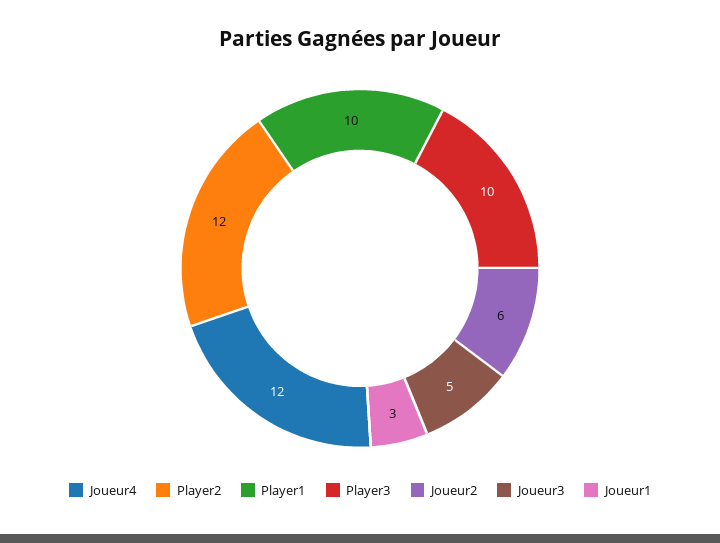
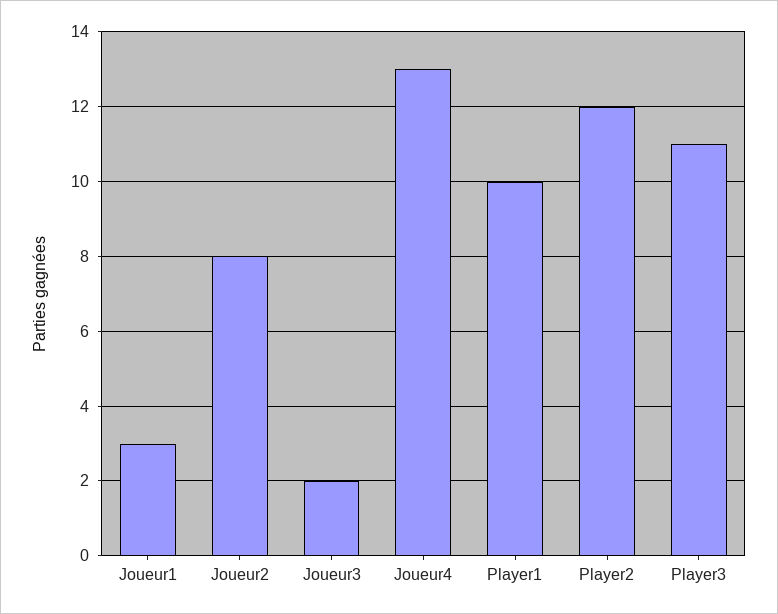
  {
-   "Joueur4": 12,
+   "Joueur4": 13,
    "Player2": 12,
    "Player1": 10,
-   "Player3": 10,
+   "Player3": 11,
-   "Joueur2": 6,
+   "Joueur2": 8,
-   "Joueur3": 5,
+   "Joueur3": 2,
    "Joueur1": 3
  }

